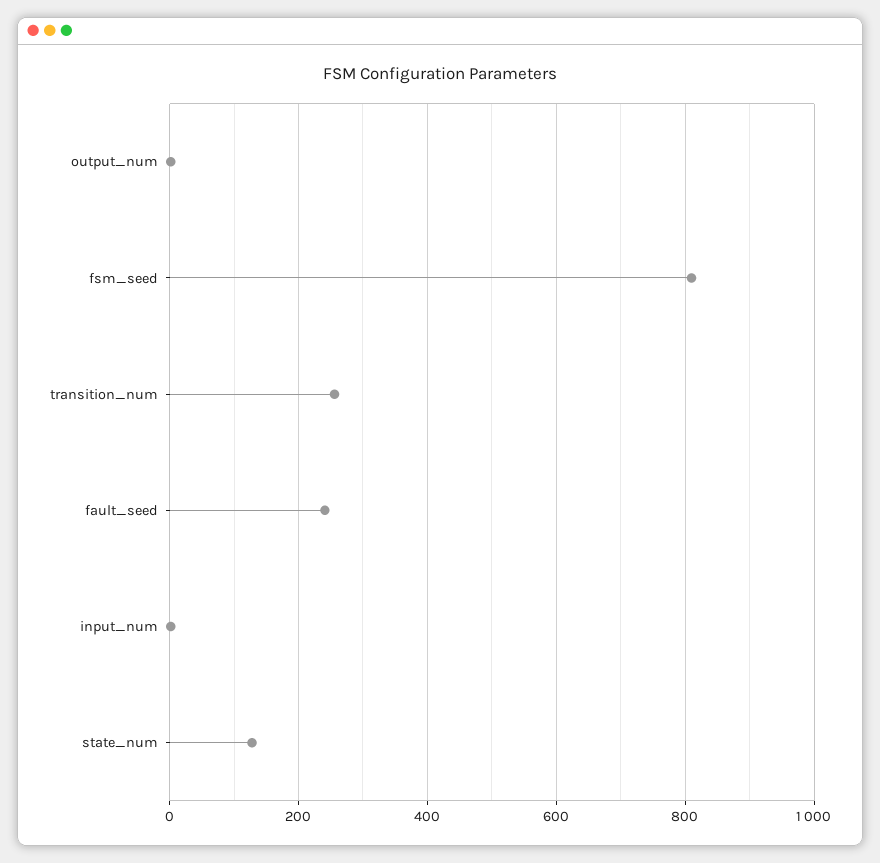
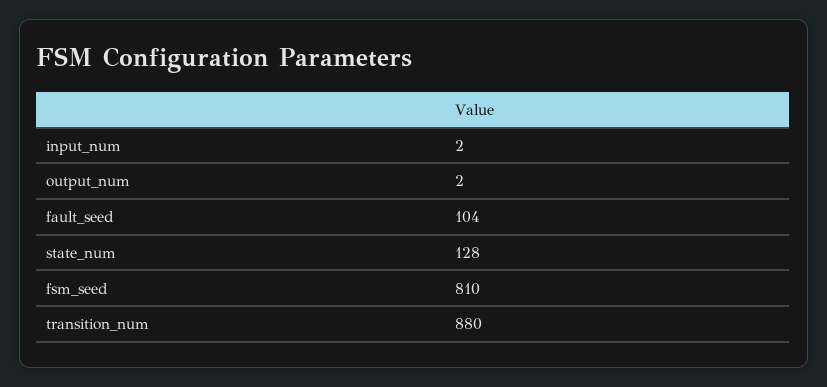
  {
    "output_num": 2,
    "fsm_seed": 810,
-   "transition_num": 260,
+   "transition_num": 880,
-   "fault_seed": 240,
+   "fault_seed": 104,
    "input_num": 2,
    "state_num": 128
  }

